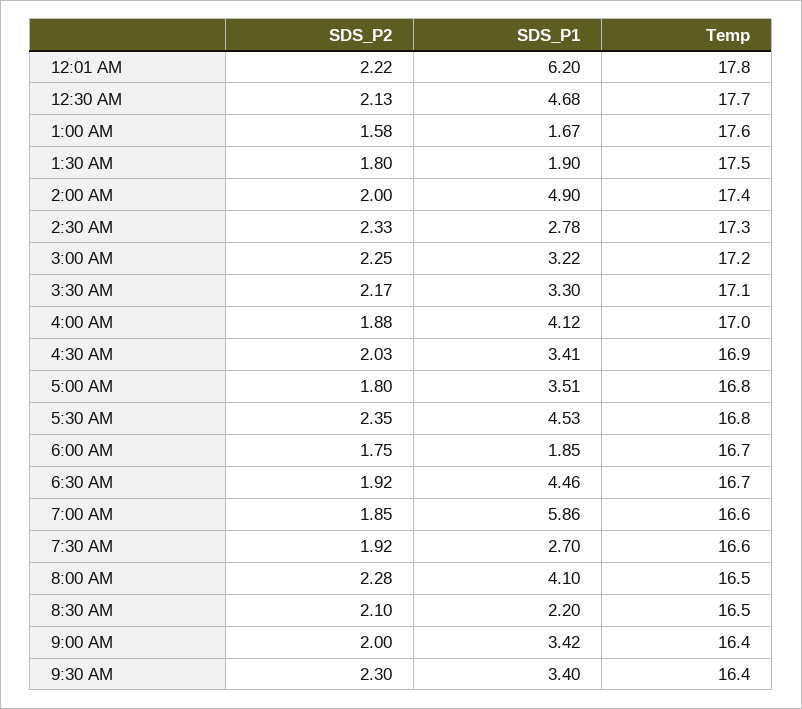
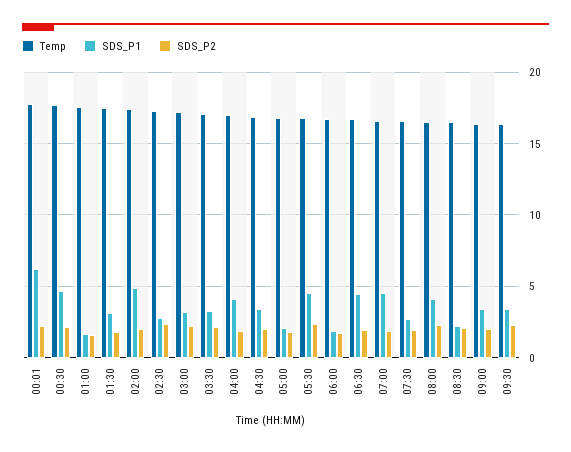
  {
    "SDS_P2": {
      "12:01 AM": 2.22,
      "12:30 AM": 2.13,
      "1:00 AM": 1.58,
      "1:30 AM": 1.8,
      "2:00 AM": 2,
      "2:30 AM": 2.33,
      "3:00 AM": 2.25,
      "3:30 AM": 2.17,
      "4:00 AM": 1.88,
      "4:30 AM": 2.03,
      "5:00 AM": 1.8,
      "5:30 AM": 2.35,
      "6:00 AM": 1.75,
      "6:30 AM": 1.92,
      "7:00 AM": 1.85,
      "7:30 AM": 1.92,
      "8:00 AM": 2.28,
      "8:30 AM": 2.1,
      "9:00 AM": 2,
      "9:30 AM": 2.3
    },
    "SDS_P1": {
      "12:01 AM": 6.2,
      "12:30 AM": 4.68,
      "1:00 AM": 1.67,
-     "1:30 AM": 1.9,
+     "1:30 AM": 3,
      "2:00 AM": 4.9,
      "2:30 AM": 2.78,
      "3:00 AM": 3.22,
      "3:30 AM": 3.3,
      "4:00 AM": 4.12,
      "4:30 AM": 3.41,
-     "5:00 AM": 3.51,
+     "5:00 AM": 2,
      "5:30 AM": 4.53,
      "6:00 AM": 1.85,
      "6:30 AM": 4.46,
-     "7:00 AM": 5.86,
+     "7:00 AM": 4.5,
      "7:30 AM": 2.7,
      "8:00 AM": 4.1,
      "8:30 AM": 2.2,
      "9:00 AM": 3.42,
      "9:30 AM": 3.4
    },
    "Temp": {
      "12:01 AM": 17.8,
      "12:30 AM": 17.7,
      "1:00 AM": 17.6,
      "1:30 AM": 17.5,
      "2:00 AM": 17.4,
      "2:30 AM": 17.3,
      "3:00 AM": 17.2,
      "3:30 AM": 17.1,
      "4:00 AM": 17,
      "4:30 AM": 16.9,
      "5:00 AM": 16.8,
      "5:30 AM": 16.8,
      "6:00 AM": 16.7,
      "6:30 AM": 16.7,
      "7:00 AM": 16.6,
      "7:30 AM": 16.6,
      "8:00 AM": 16.5,
      "8:30 AM": 16.5,
      "9:00 AM": 16.4,
      "9:30 AM": 16.4
    }
  }

